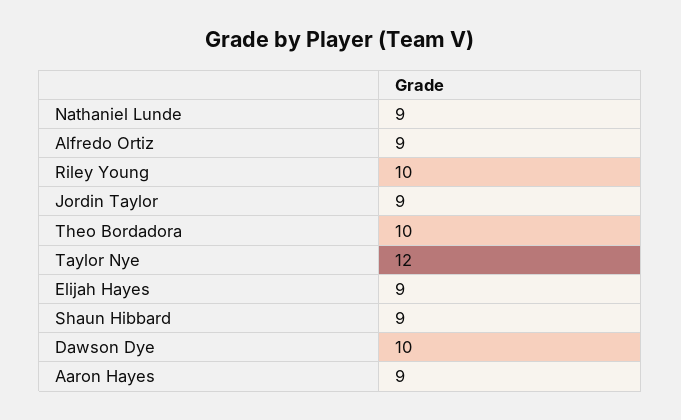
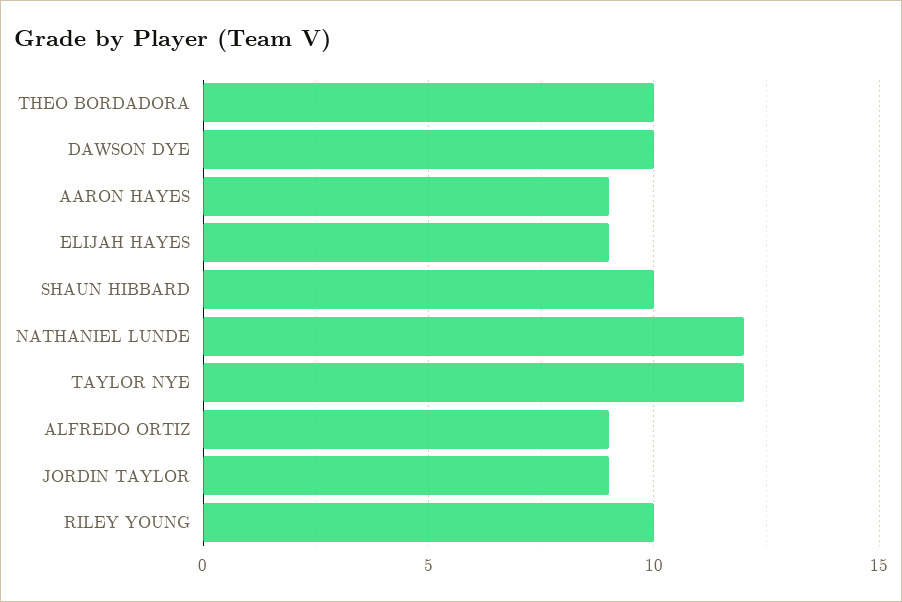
  {
-   "Nathaniel Lunde": 9,
+   "Nathaniel Lunde": 12,
    "Alfredo Ortiz": 9,
    "Riley Young": 10,
    "Jordin Taylor": 9,
    "Theo Bordadora": 10,
    "Taylor Nye": 12,
    "Elijah Hayes": 9,
-   "Shaun Hibbard": 9,
+   "Shaun Hibbard": 10,
    "Dawson Dye": 10,
    "Aaron Hayes": 9
  }

